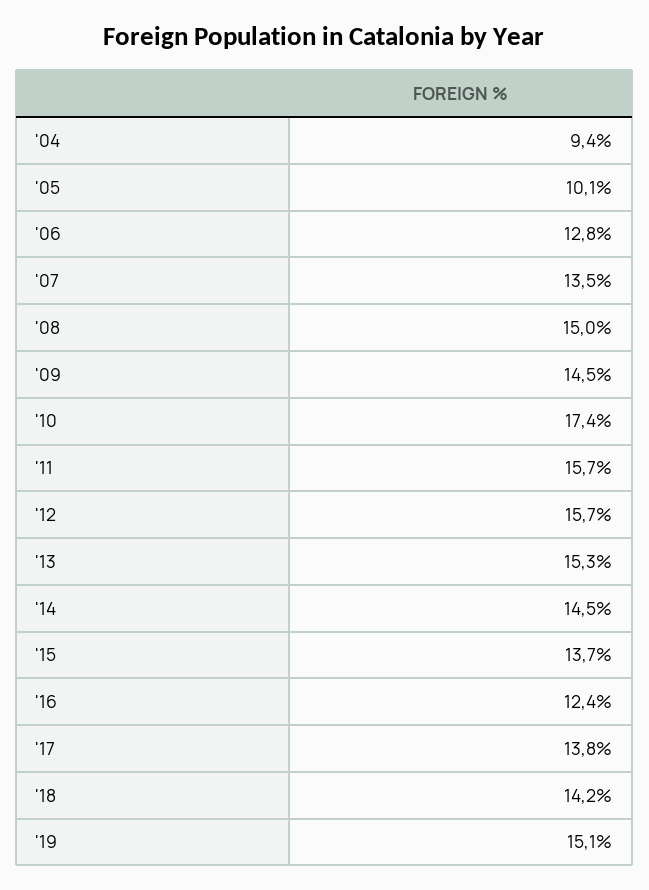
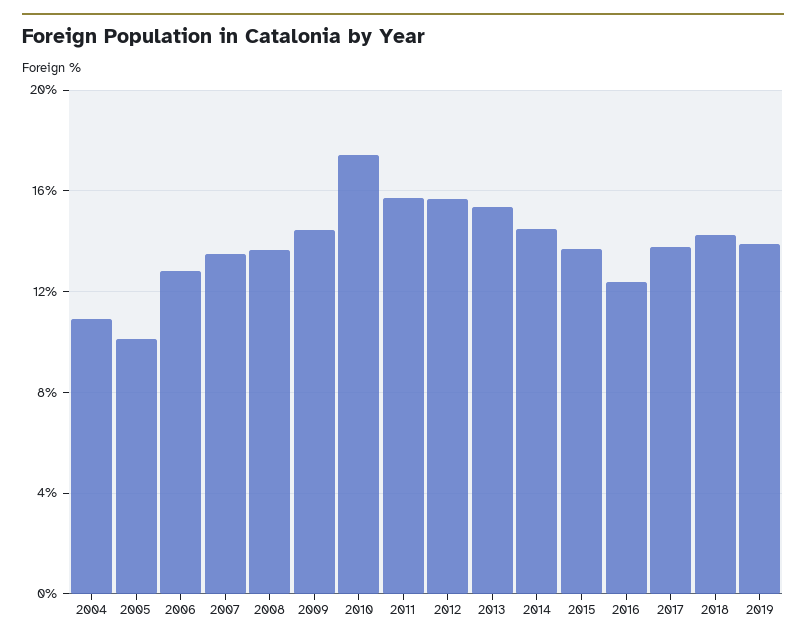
  {
-   "'04": 9.4,
+   "'04": 11,
    "'05": 10.1,
    "'06": 12.8,
    "'07": 13.5,
-   "'08": 15,
+   "'08": 13.5,
    "'09": 14.5,
    "'10": 17.4,
    "'11": 15.7,
    "'12": 15.7,
    "'13": 15.3,
    "'14": 14.5,
    "'15": 13.7,
    "'16": 12.4,
    "'17": 13.8,
    "'18": 14.2,
-   "'19": 15.1
+   "'19": 14
  }

